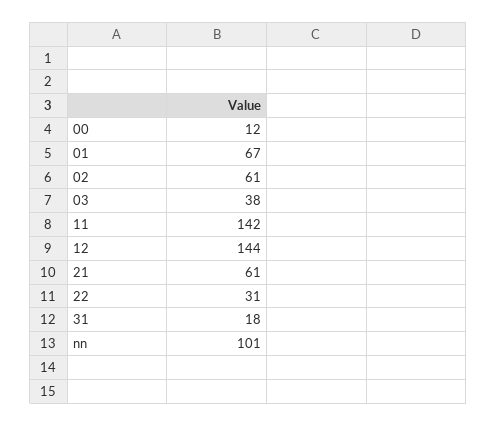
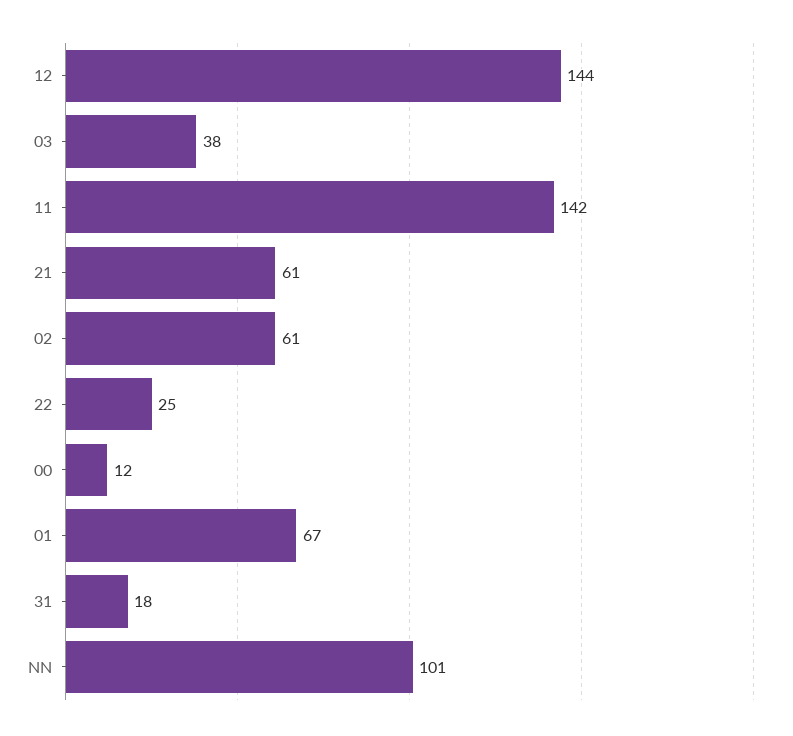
  {
    "00": 12,
    "01": 67,
    "02": 61,
    "03": 38,
    "11": 142,
    "12": 144,
    "21": 61,
-   "22": 31,
+   "22": 25,
    "31": 18,
    "nn": 101
  }

